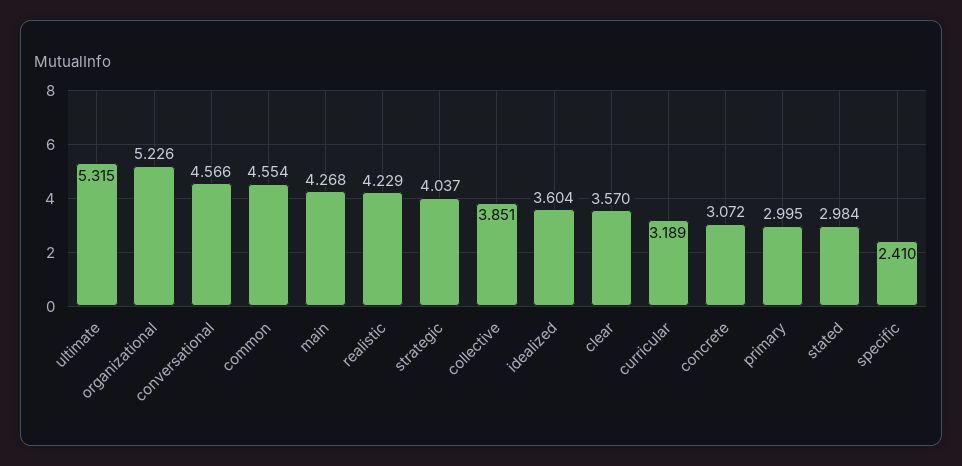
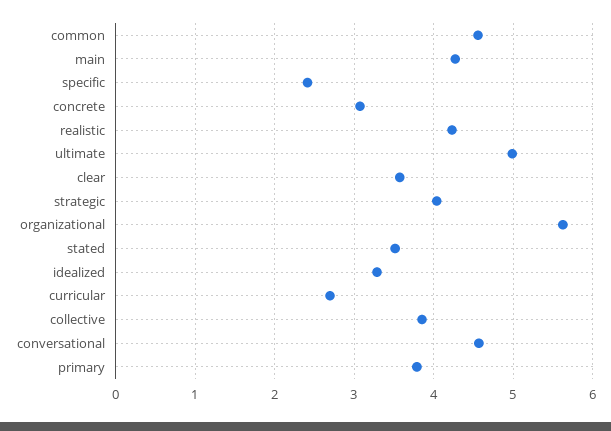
  {
-   "ultimate": 5.315,
+   "ultimate": 5,
-   "organizational": 5.226,
+   "organizational": 5.6,
    "conversational": 4.566,
    "common": 4.554,
    "main": 4.268,
    "realistic": 4.229,
    "strategic": 4.037,
    "collective": 3.851,
-   "idealized": 3.604,
+   "idealized": 3.3,
    "clear": 3.57,
-   "curricular": 3.189,
+   "curricular": 2.7,
    "concrete": 3.072,
-   "primary": 2.995,
+   "primary": 3.8,
-   "stated": 2.984,
+   "stated": 3.5,
    "specific": 2.41
  }

